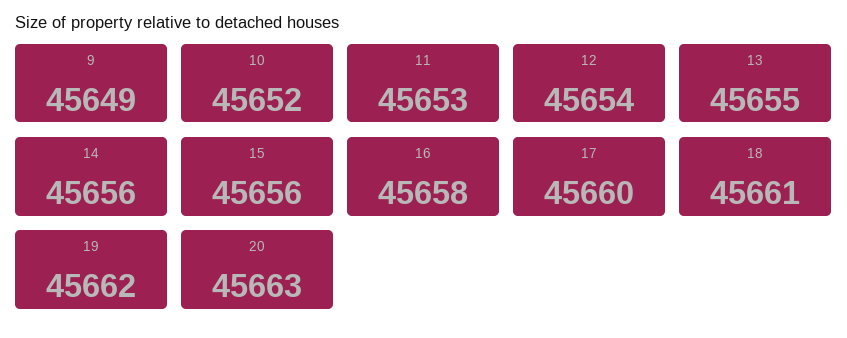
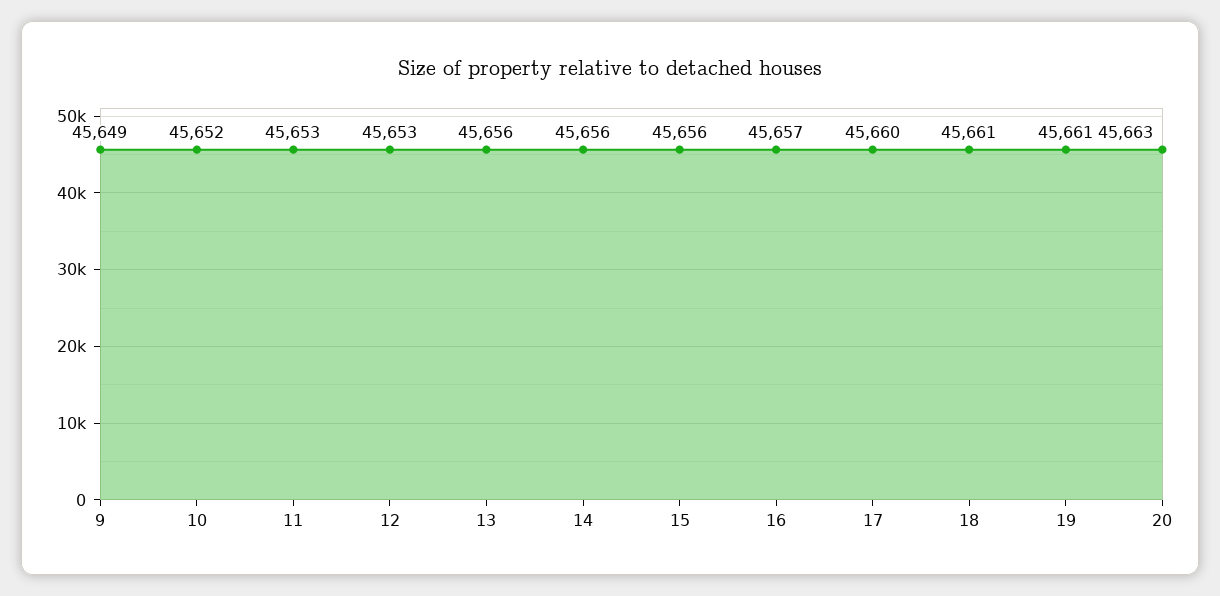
  {
    "9": 45649,
    "10": 45652,
    "11": 45653,
-   "12": 45654,
+   "12": 45653,
-   "13": 45655,
+   "13": 45656,
    "14": 45656,
    "15": 45656,
-   "16": 45658,
+   "16": 45657,
    "17": 45660,
    "18": 45661,
-   "19": 45662,
+   "19": 45661,
    "20": 45663
  }

